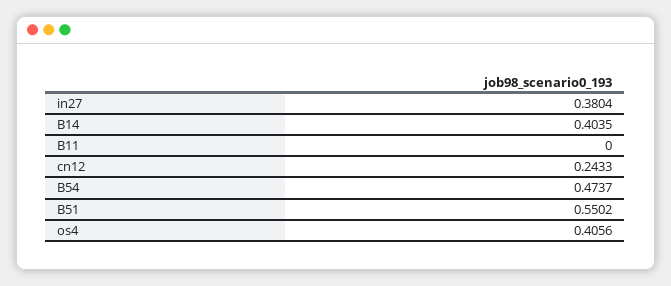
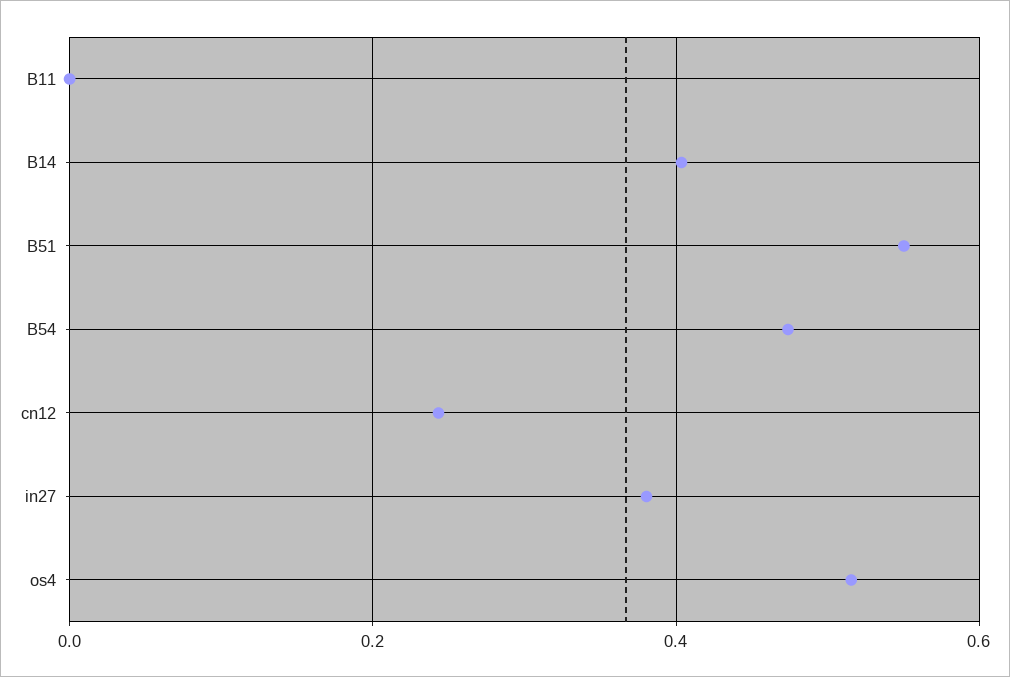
  {
    "in27": 0.3804,
    "B14": 0.4035,
    "B11": 0,
    "cn12": 0.2433,
    "B54": 0.4737,
    "B51": 0.5502,
-   "os4": 0.4056
+   "os4": 0.52
  }

